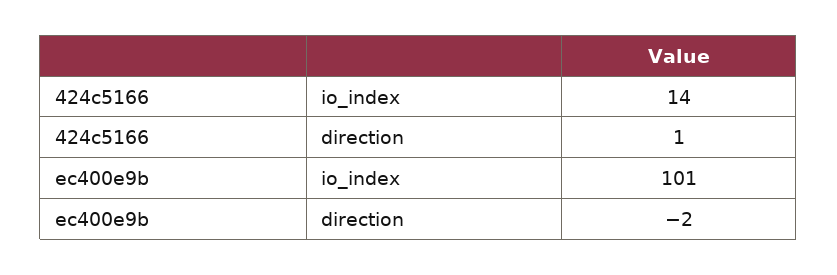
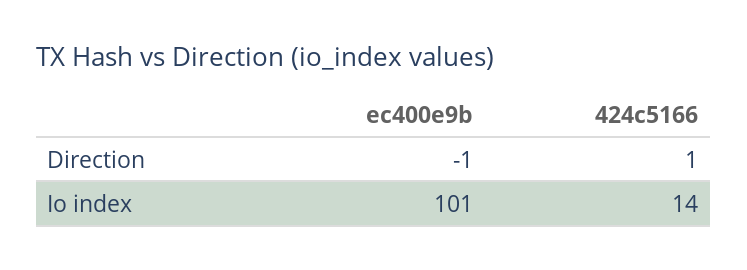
  {
    "424c5166": {
      "io_index": 14,
      "direction": 1
    },
    "ec400e9b": {
      "io_index": 101,
-     "direction": -2
+     "direction": -1
    }
  }

